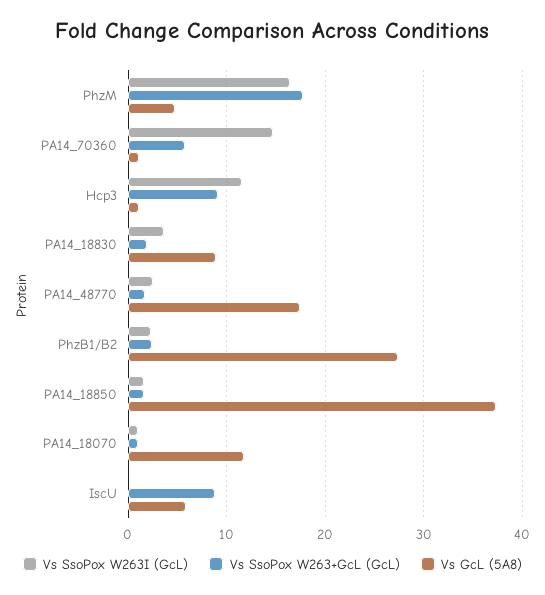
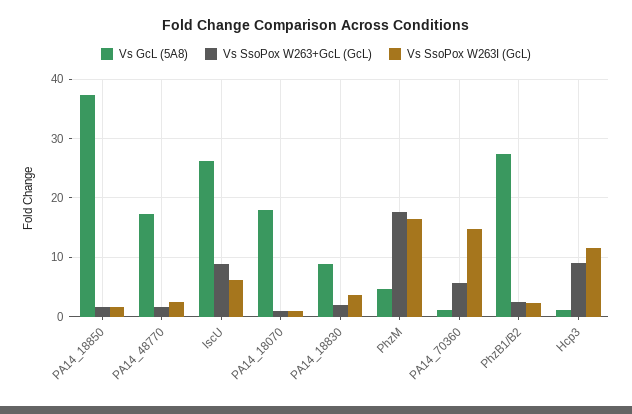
  {
    "Vs SsoPox W263I (GcL)": {
      "PhzM": 16,
      "PA14_70360": 15,
      "Hcp3": 12,
      "PA14_18830": 4,
      "PA14_48770": 3,
      "PhzB1/B2": 2,
      "PA14_18850": 2,
      "PA14_18070": 1,
-     "IscU": 0
+     "IscU": 6
    },
    "Vs SsoPox W263+GcL (GcL)": {
      "PhzM": 18,
      "PA14_70360": 6,
      "Hcp3": 9,
      "PA14_18830": 2,
      "PA14_48770": 2,
      "PhzB1/B2": 2,
      "PA14_18850": 2,
      "PA14_18070": 1,
      "IscU": 9
    },
    "Vs GcL (5A8)": {
      "PhzM": 5,
      "PA14_70360": 1,
      "Hcp3": 1,
      "PA14_18830": 9,
      "PA14_48770": 17,
      "PhzB1/B2": 27,
      "PA14_18850": 37,
-     "PA14_18070": 12,
+     "PA14_18070": 18,
-     "IscU": 6
+     "IscU": 26
    }
  }

